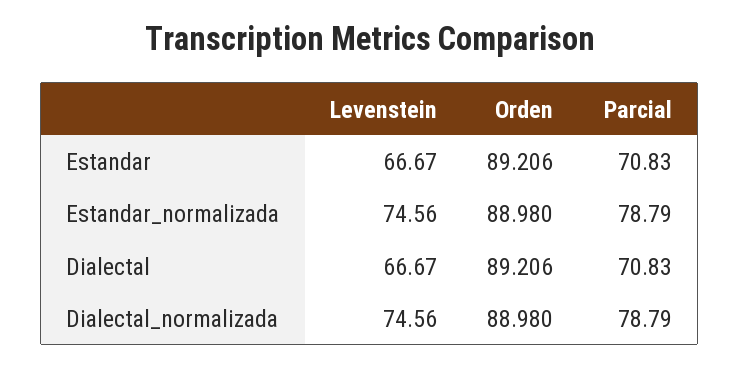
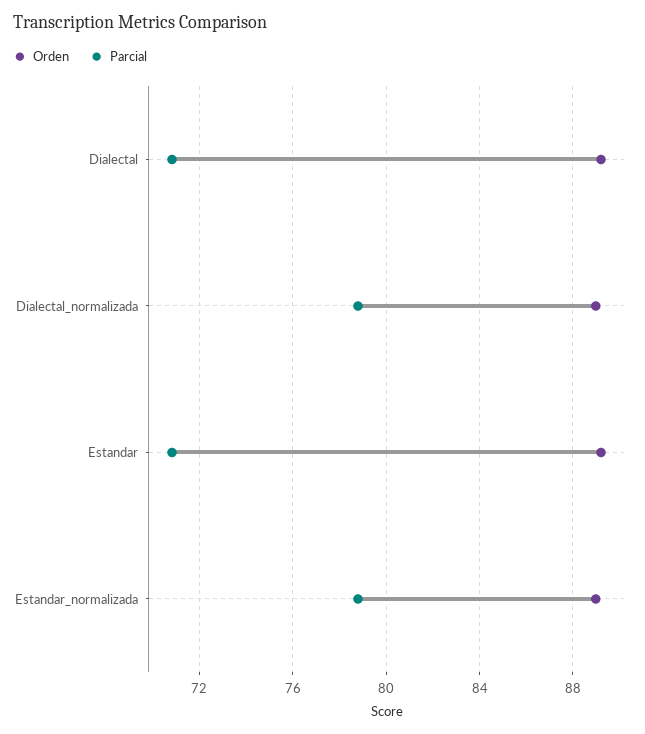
  {
-   "Levenstein": {
-     "Estandar": 66.67,
-     "Estandar_normalizada": 74.56,
-     "Dialectal": 66.67,
-     "Dialectal_normalizada": 74.56
-   },
    "Orden": {
      "Estandar": 89.206,
      "Estandar_normalizada": 88.98,
      "Dialectal": 89.206,
      "Dialectal_normalizada": 88.98
    },
    "Parcial": {
      "Estandar": 70.83,
      "Estandar_normalizada": 78.79,
      "Dialectal": 70.83,
      "Dialectal_normalizada": 78.79
    }
  }

